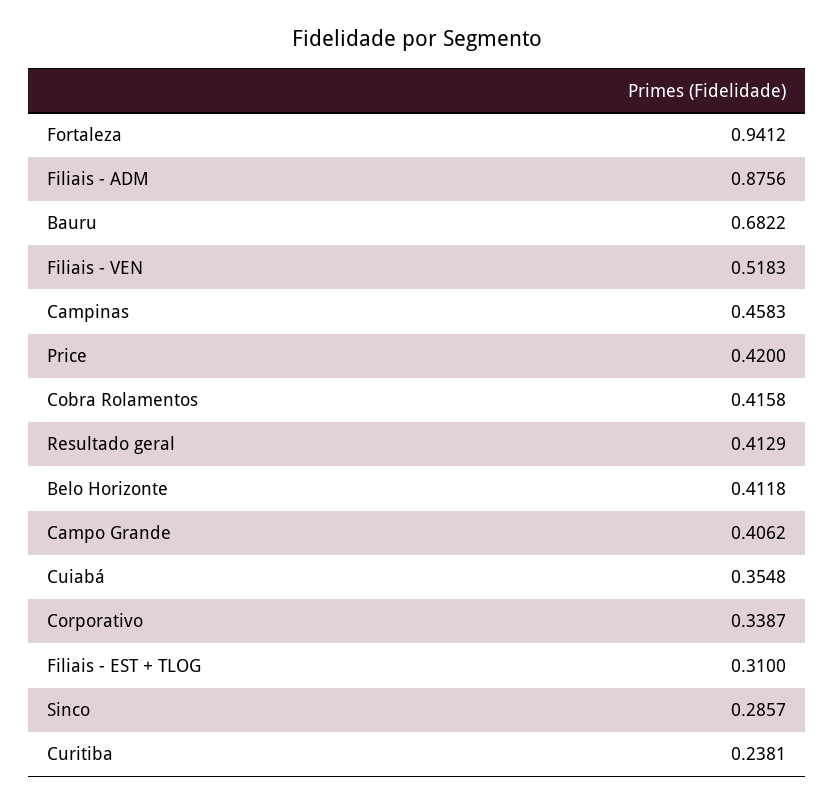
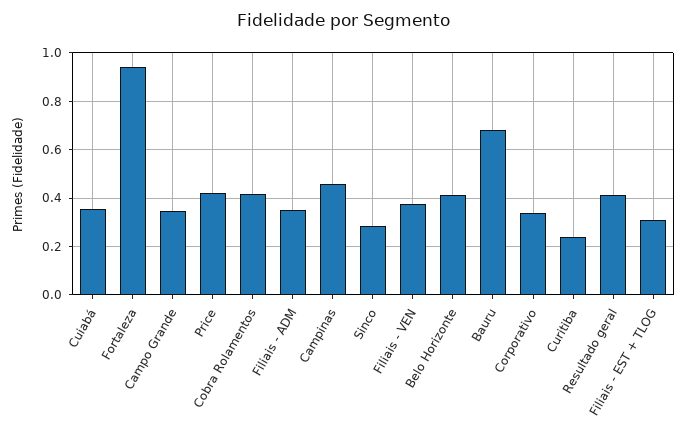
  {
    "Fortaleza": 0.9412,
-   "Filiais - ADM": 0.8756,
+   "Filiais - ADM": 0.35,
    "Bauru": 0.6822,
-   "Filiais - VEN": 0.5183,
+   "Filiais - VEN": 0.375,
    "Campinas": 0.4583,
    "Price": 0.42,
    "Cobra Rolamentos": 0.4158,
    "Resultado geral": 0.4129,
    "Belo Horizonte": 0.4118,
-   "Campo Grande": 0.4062,
+   "Campo Grande": 0.35,
    "Cuiabá": 0.3548,
    "Corporativo": 0.3387,
    "Filiais - EST + TLOG": 0.31,
    "Sinco": 0.2857,
    "Curitiba": 0.2381
  }

